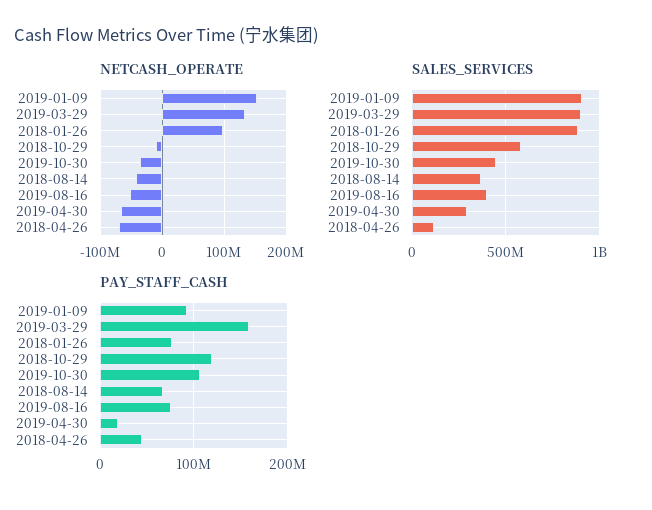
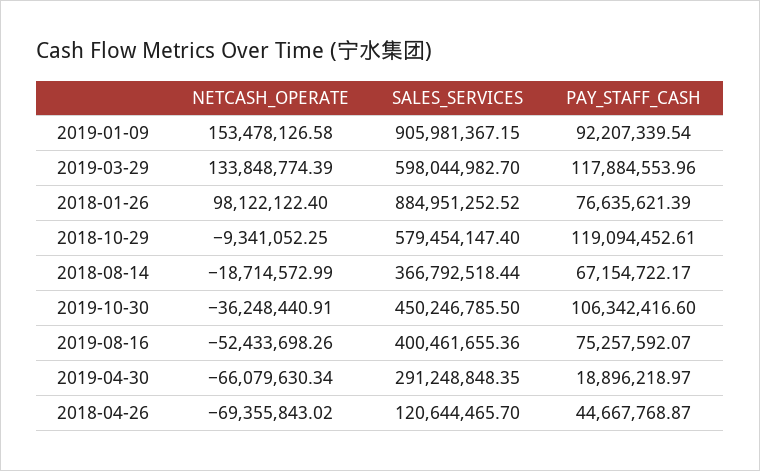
  {
    "NETCASH_OPERATE": {
      "2019-01-09": 153478126.58,
      "2019-03-29": 133848774.39,
      "2018-01-26": 98122122.4,
      "2018-10-29": -9341052.25,
      "2019-10-30": -36248440.91,
-     "2018-08-14": -40000000,
+     "2018-08-14": -18714572.99,
      "2019-08-16": -52433698.26,
      "2019-04-30": -66079630.34,
      "2018-04-26": -69355843.02
    },
    "SALES_SERVICES": {
      "2019-01-09": 905981367.15,
-     "2019-03-29": 900000000,
+     "2019-03-29": 598044982.7,
      "2018-01-26": 884951252.52,
      "2018-10-29": 579454147.4,
      "2019-10-30": 450246785.5,
      "2018-08-14": 366792518.44,
      "2019-08-16": 400461655.36,
      "2019-04-30": 291248848.35,
      "2018-04-26": 120644465.7
    },
    "PAY_STAFF_CASH": {
      "2019-01-09": 92207339.54,
-     "2019-03-29": 160000000,
+     "2019-03-29": 117884553.96,
      "2018-01-26": 76635621.39,
      "2018-10-29": 119094452.61,
      "2019-10-30": 106342416.6,
      "2018-08-14": 67154722.17,
      "2019-08-16": 75257592.07,
      "2019-04-30": 18896218.97,
      "2018-04-26": 44667768.87
    }
  }

